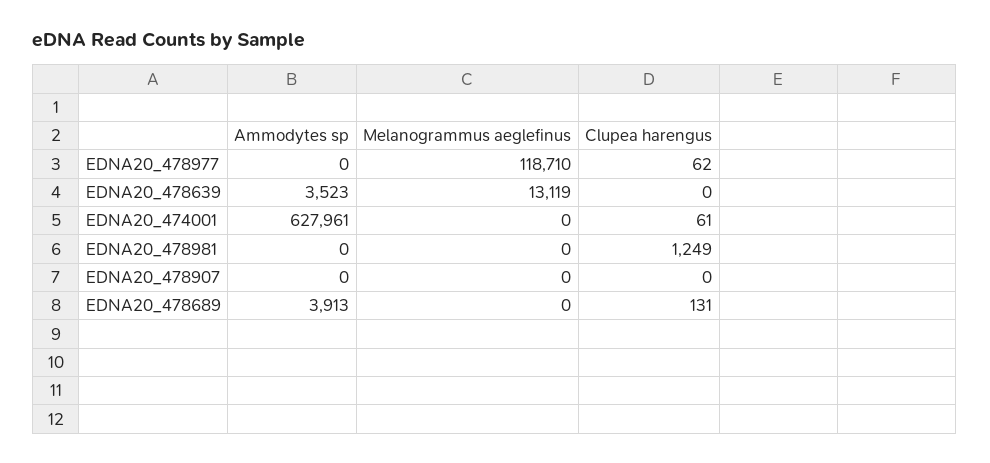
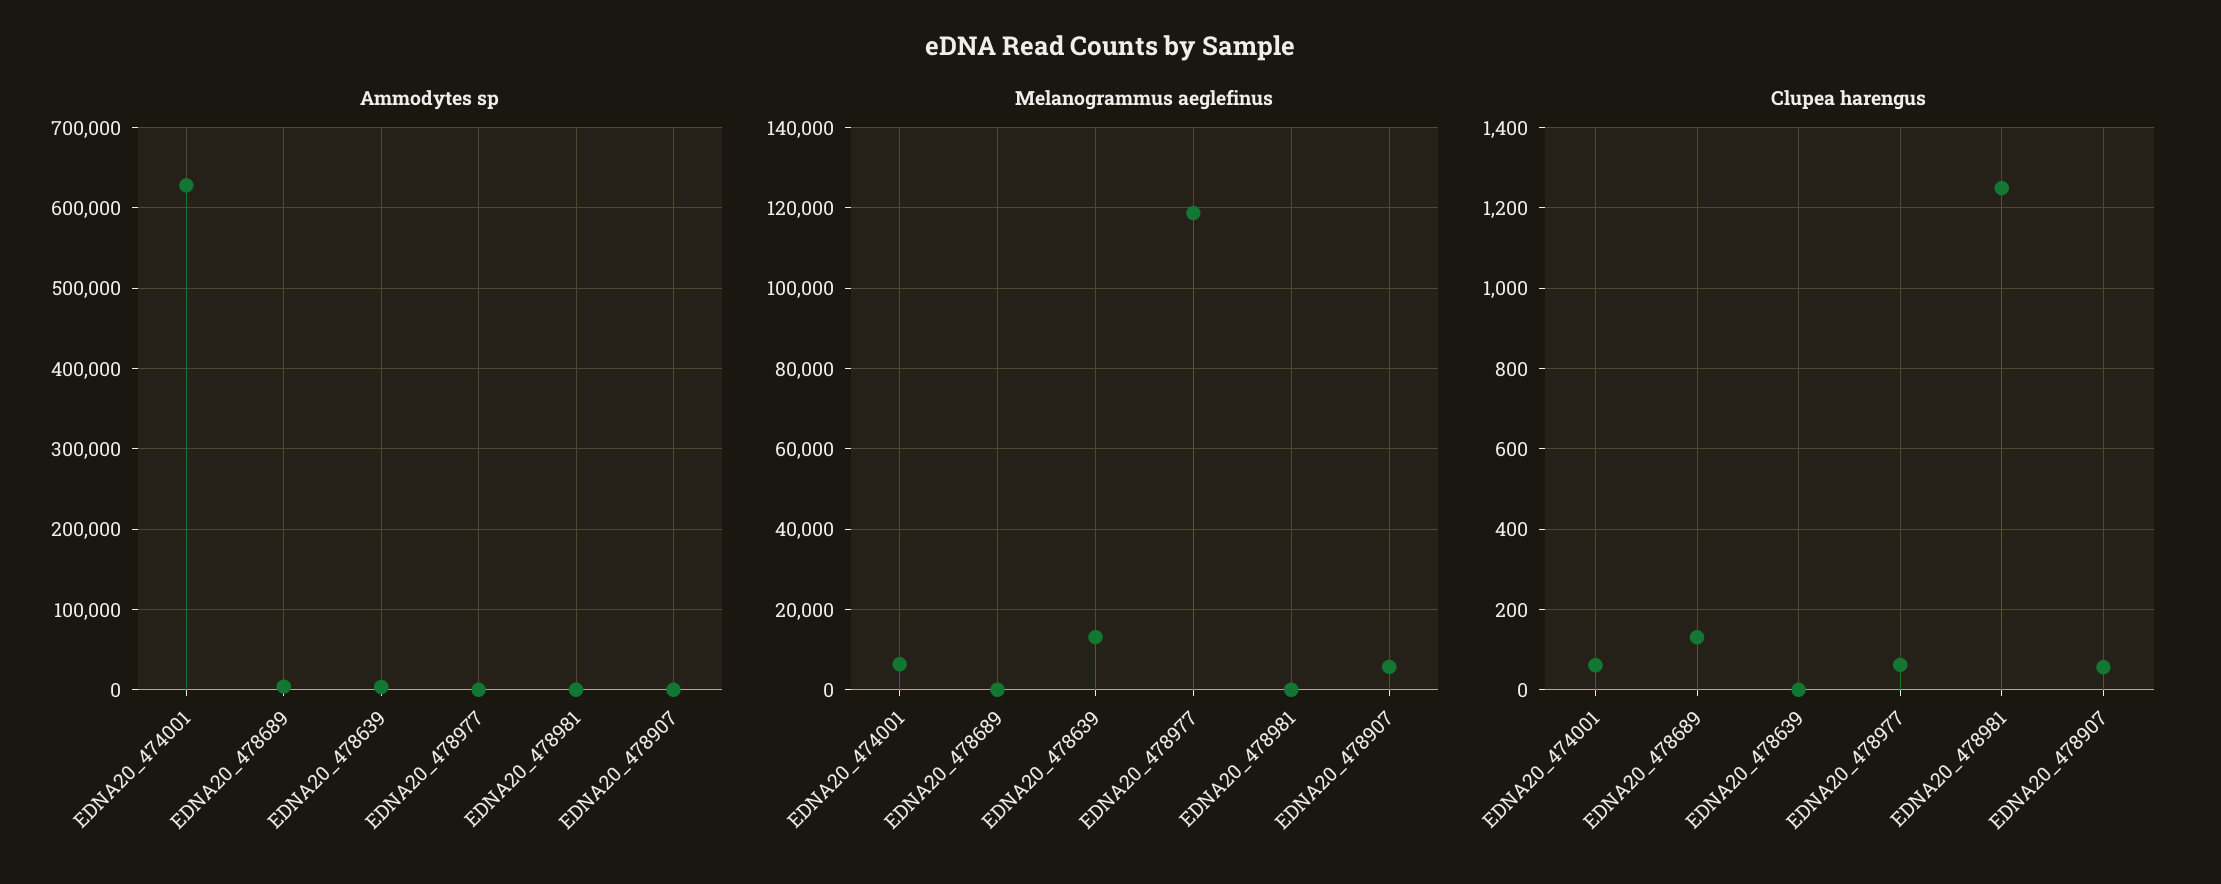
  {
    "Ammodytes sp": {
      "EDNA20_478977": 0,
      "EDNA20_478639": 3523,
      "EDNA20_474001": 627961,
      "EDNA20_478981": 0,
      "EDNA20_478907": 0,
      "EDNA20_478689": 3913
    },
    "Melanogrammus aeglefinus": {
      "EDNA20_478977": 118710,
      "EDNA20_478639": 13119,
-     "EDNA20_474001": 0,
+     "EDNA20_474001": 6000,
      "EDNA20_478981": 0,
-     "EDNA20_478907": 0,
+     "EDNA20_478907": 6000,
      "EDNA20_478689": 0
    },
    "Clupea harengus": {
      "EDNA20_478977": 62,
      "EDNA20_478639": 0,
      "EDNA20_474001": 61,
      "EDNA20_478981": 1249,
-     "EDNA20_478907": 0,
+     "EDNA20_478907": 60,
      "EDNA20_478689": 131
    }
  }

